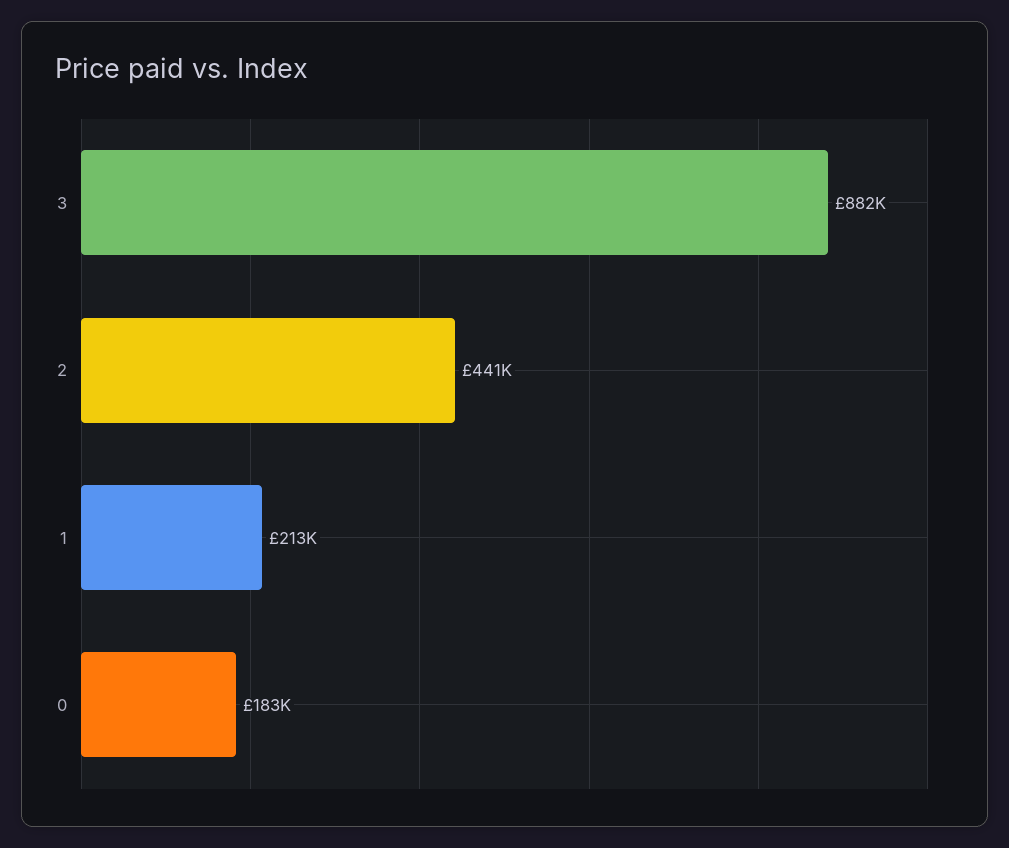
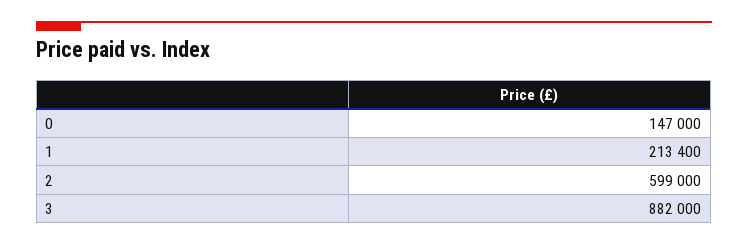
  {
    "3": 882000,
-   "2": 441000,
+   "2": 599000,
    "1": 213400,
-   "0": 183000
+   "0": 147000
  }

